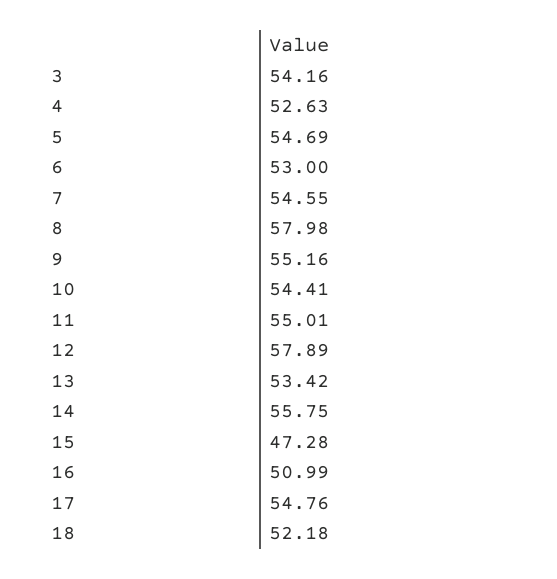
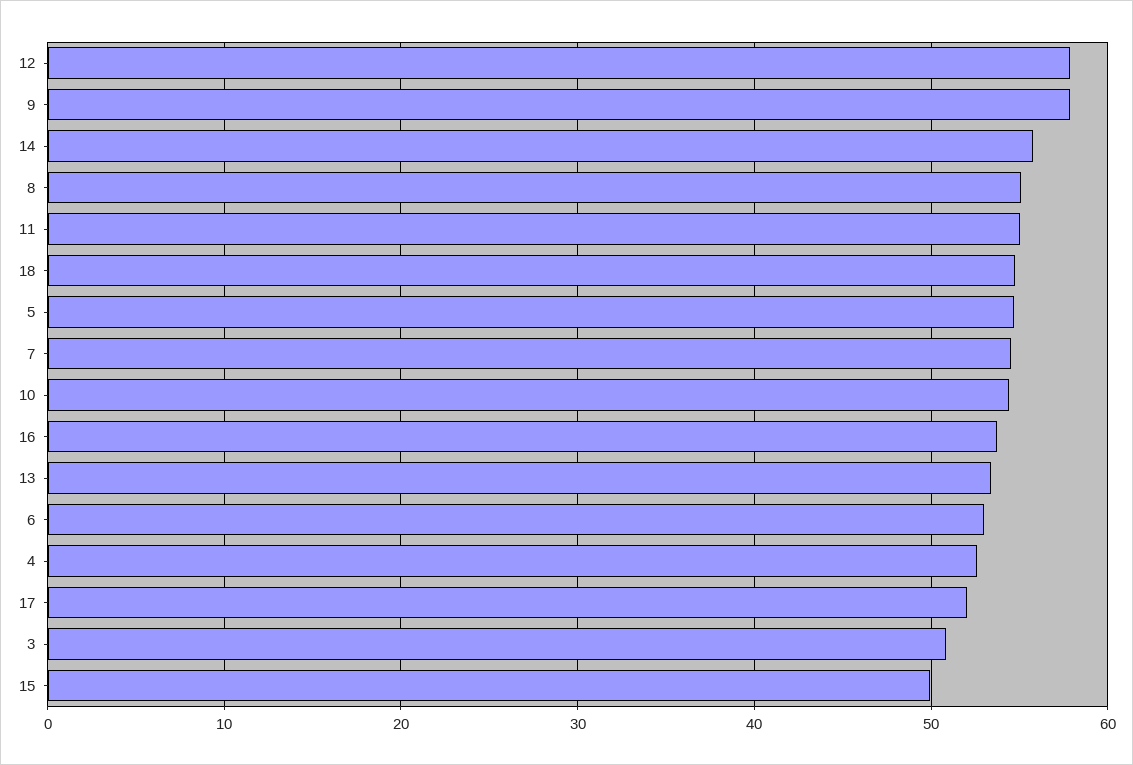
  {
-   "3": 54.16,
+   "3": 51,
    "4": 52.63,
    "5": 54.69,
    "6": 53,
    "7": 54.55,
-   "8": 57.98,
+   "8": 55,
-   "9": 55.16,
+   "9": 58,
    "10": 54.41,
    "11": 55.01,
    "12": 57.89,
    "13": 53.42,
    "14": 55.75,
-   "15": 47.28,
+   "15": 50,
-   "16": 50.99,
+   "16": 54,
-   "17": 54.76,
+   "17": 52,
-   "18": 52.18
+   "18": 55
  }

